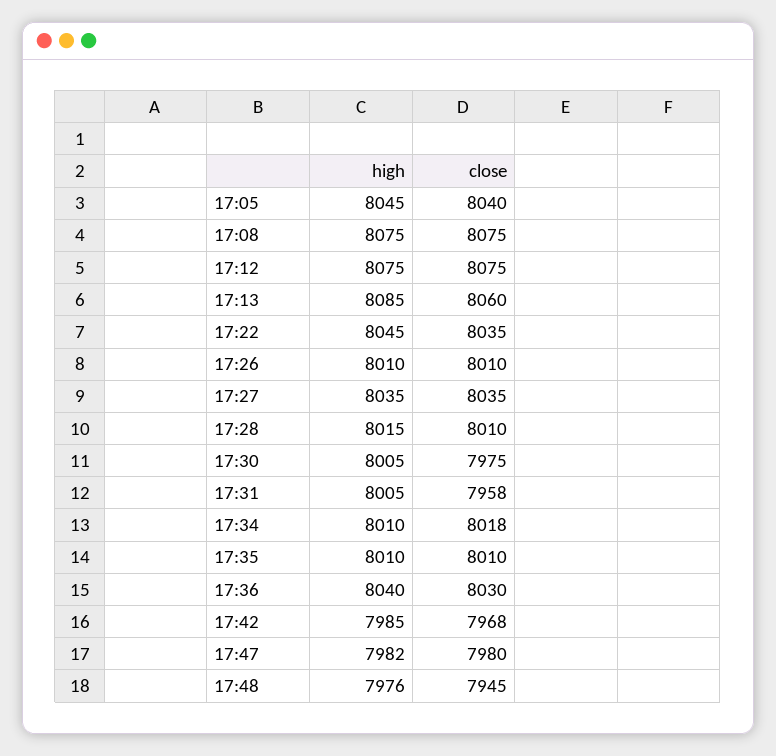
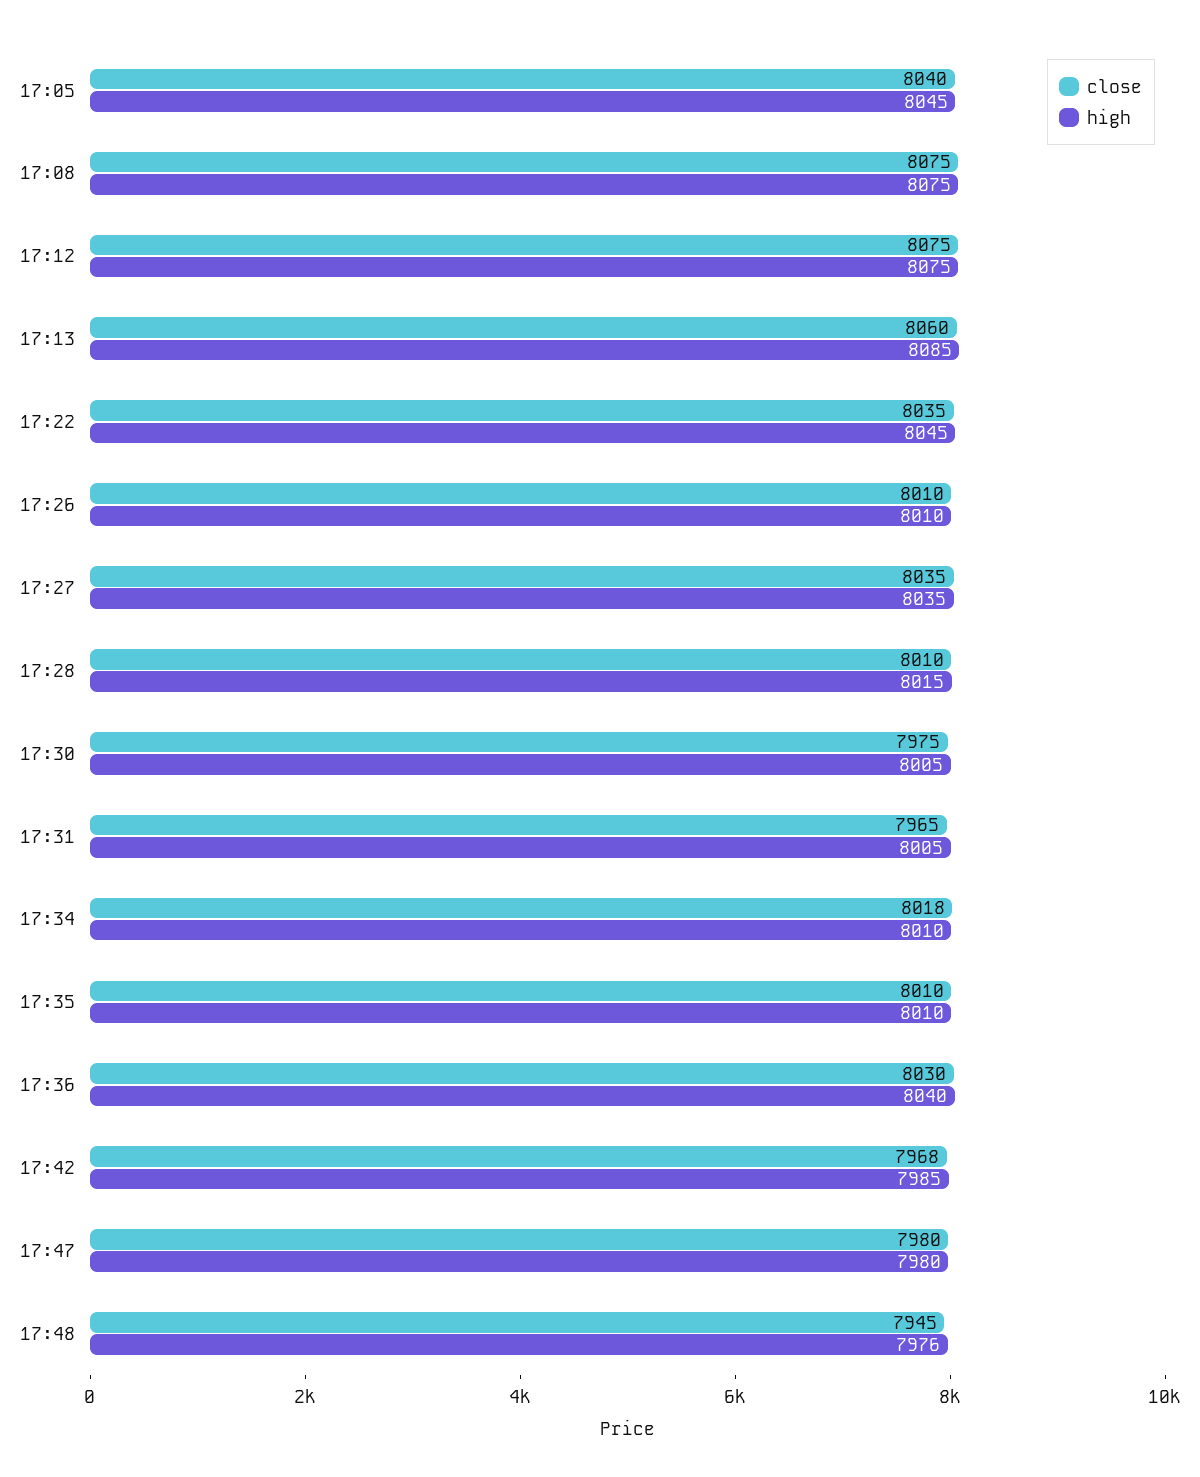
  {
    "high": {
      "17:05": 8045,
      "17:08": 8075,
      "17:12": 8075,
      "17:13": 8085,
      "17:22": 8045,
      "17:26": 8010,
      "17:27": 8035,
      "17:28": 8015,
      "17:30": 8005,
      "17:31": 8005,
      "17:34": 8010,
      "17:35": 8010,
      "17:36": 8040,
      "17:42": 7985,
-     "17:47": 7982,
+     "17:47": 7980,
      "17:48": 7976
    },
    "close": {
      "17:05": 8040,
      "17:08": 8075,
      "17:12": 8075,
      "17:13": 8060,
      "17:22": 8035,
      "17:26": 8010,
      "17:27": 8035,
      "17:28": 8010,
      "17:30": 7975,
-     "17:31": 7958,
+     "17:31": 7965,
      "17:34": 8018,
      "17:35": 8010,
      "17:36": 8030,
      "17:42": 7968,
      "17:47": 7980,
      "17:48": 7945
    }
  }

